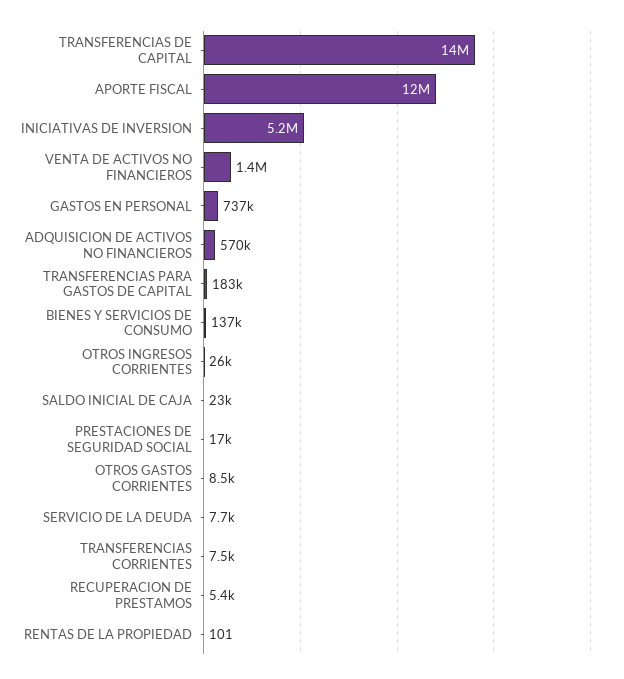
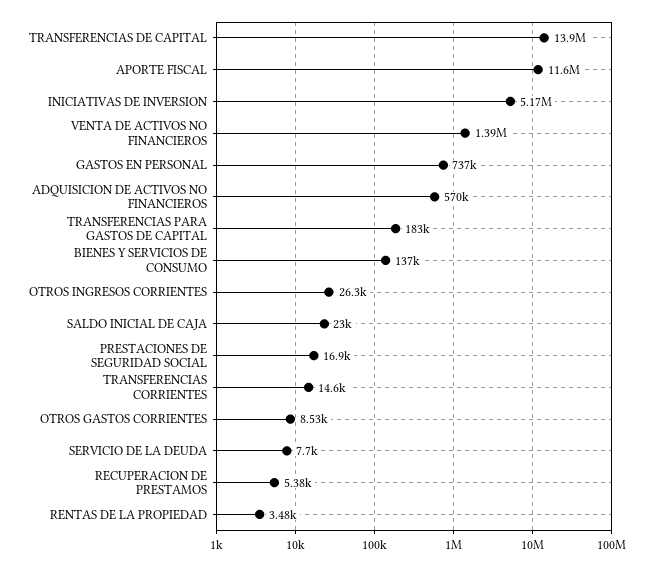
  {
    "TRANSFERENCIAS DE CAPITAL": 13900000,
    "APORTE FISCAL": 11600000,
    "INICIATIVAS DE INVERSION": 5170000,
    "VENTA DE ACTIVOS NO FINANCIEROS": 1390000,
    "GASTOS EN PERSONAL": 737000,
    "ADQUISICION DE ACTIVOS NO FINANCIEROS": 570000,
    "TRANSFERENCIAS PARA GASTOS DE CAPITAL": 183000,
    "BIENES Y SERVICIOS DE CONSUMO": 137000,
    "OTROS INGRESOS CORRIENTES": 26300,
    "SALDO INICIAL DE CAJA": 23000,
    "PRESTACIONES DE SEGURIDAD SOCIAL": 16900,
    "OTROS GASTOS CORRIENTES": 8530,
    "SERVICIO DE LA DEUDA": 7700,
-   "TRANSFERENCIAS CORRIENTES": 7500,
+   "TRANSFERENCIAS CORRIENTES": 14600,
    "RECUPERACION DE PRESTAMOS": 5380,
-   "RENTAS DE LA PROPIEDAD": 101
+   "RENTAS DE LA PROPIEDAD": 3480
  }

